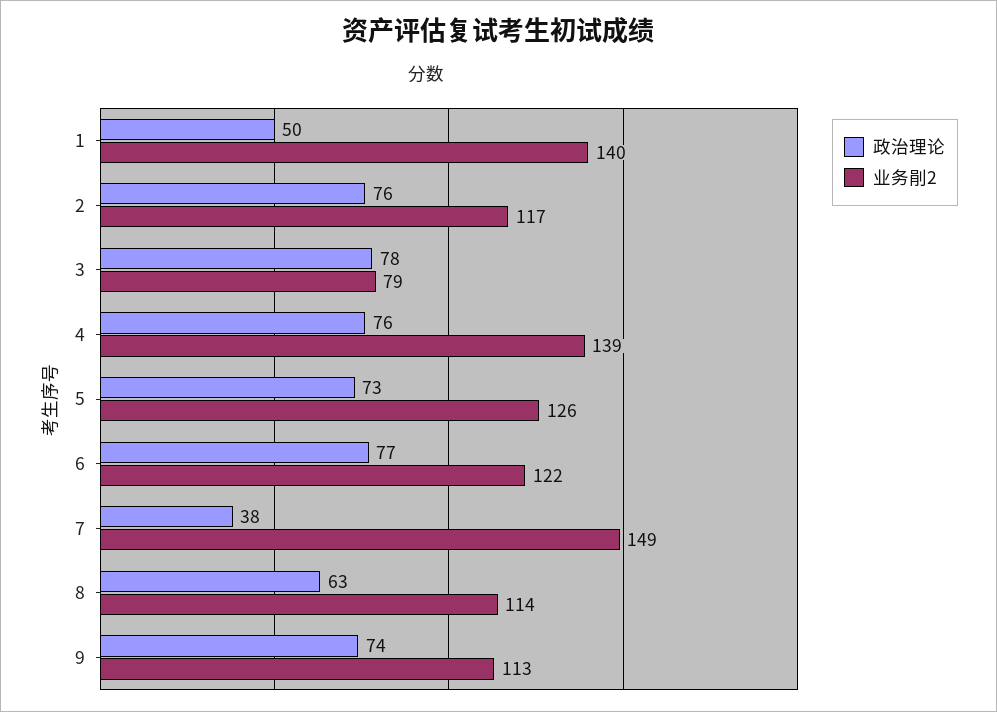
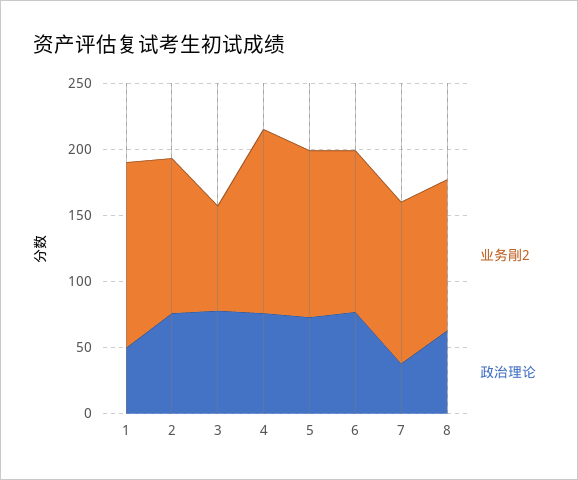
  {
    "政治理论": {
      "1": 50,
      "2": 76,
      "3": 78,
      "4": 76,
      "5": 73,
      "6": 77,
      "7": 38,
-     "8": 63,
+     "8": 63
-     "9": 74
    },
    "业务剈2": {
      "1": 140,
      "2": 117,
      "3": 79,
      "4": 139,
      "5": 126,
      "6": 122,
-     "7": 149,
+     "7": 120,
-     "8": 114,
+     "8": 114
-     "9": 113
    }
  }

